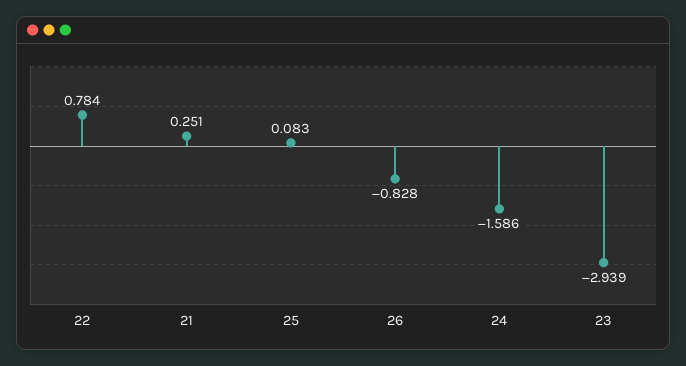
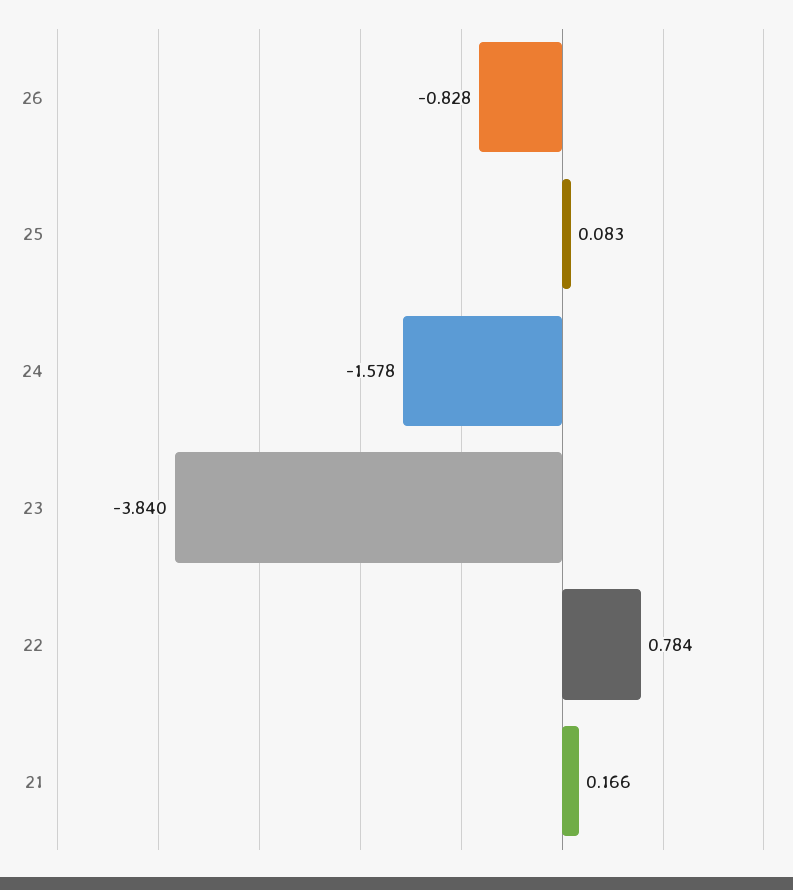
  {
    "22": 0.784,
-   "21": 0.251,
+   "21": 0.166,
    "25": 0.083,
    "26": -0.828,
-   "24": -1.586,
+   "24": -1.578,
-   "23": -2.939
+   "23": -3.84
  }

